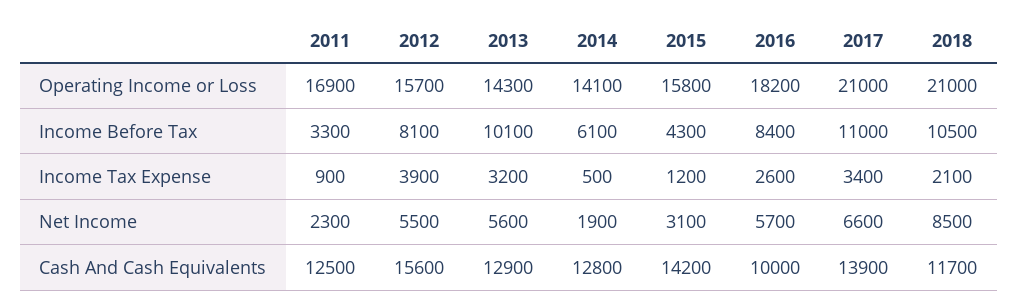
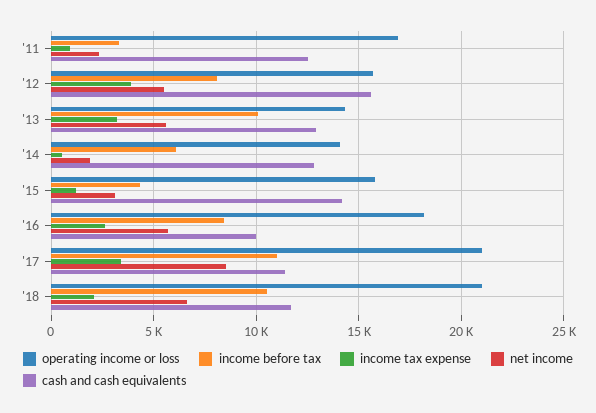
  {
    "Operating Income or Loss": {
      "2011": 16900,
      "2012": 15700,
      "2013": 14300,
      "2014": 14100,
      "2015": 15800,
      "2016": 18200,
      "2017": 21000,
      "2018": 21000
    },
    "Income Before Tax": {
      "2011": 3300,
      "2012": 8100,
      "2013": 10100,
      "2014": 6100,
      "2015": 4300,
      "2016": 8400,
      "2017": 11000,
      "2018": 10500
    },
    "Income Tax Expense": {
      "2011": 900,
      "2012": 3900,
      "2013": 3200,
      "2014": 500,
      "2015": 1200,
      "2016": 2600,
      "2017": 3400,
      "2018": 2100
    },
    "Net Income": {
      "2011": 2300,
      "2012": 5500,
      "2013": 5600,
      "2014": 1900,
      "2015": 3100,
      "2016": 5700,
-     "2017": 6600,
+     "2017": 8500,
-     "2018": 8500
+     "2018": 6500
    },
    "Cash And Cash Equivalents": {
      "2011": 12500,
      "2012": 15600,
      "2013": 12900,
      "2014": 12800,
      "2015": 14200,
      "2016": 10000,
-     "2017": 13900,
+     "2017": 11500,
      "2018": 11700
    }
  }

